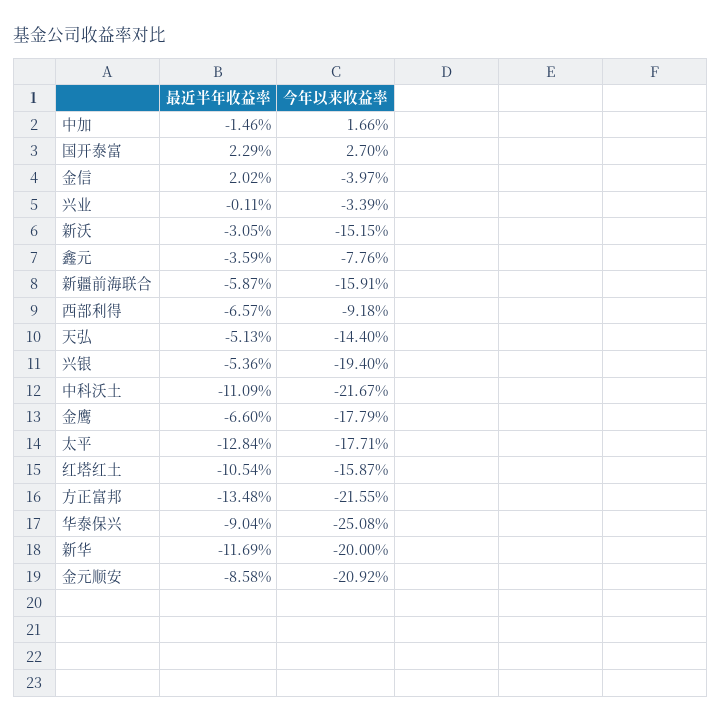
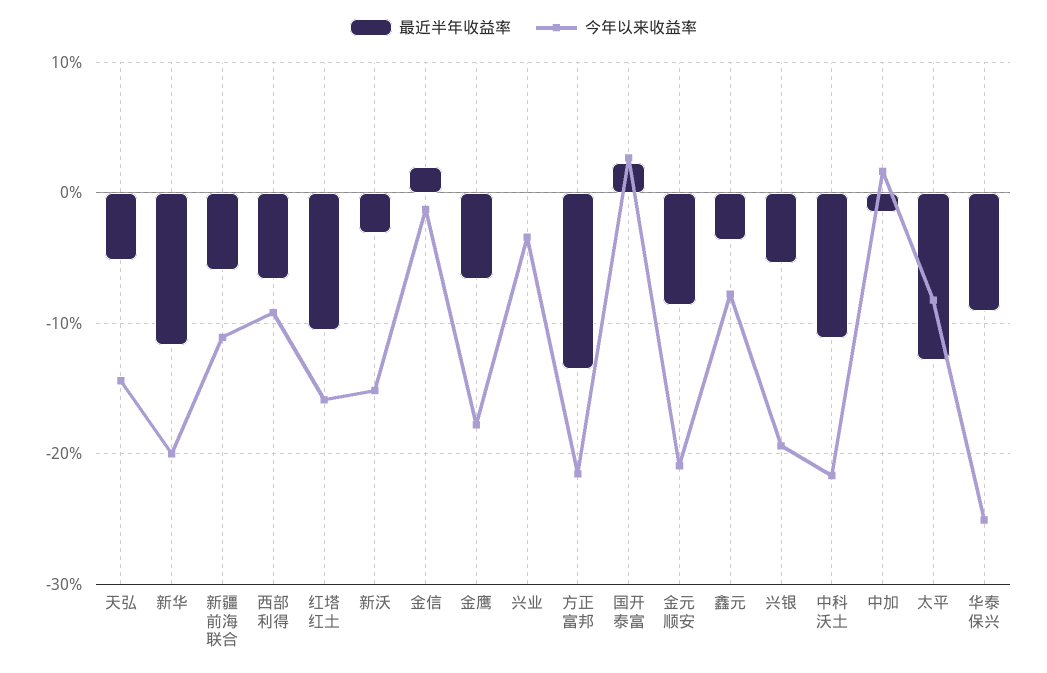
  {
    "最近半年收益率": {
      "中加": -1.46,
      "国开泰富": 2.29,
      "金信": 2.02,
      "兴业": -0.11,
      "新沃": -3.05,
      "鑫元": -3.59,
      "新疆前海联合": -5.87,
      "西部利得": -6.57,
      "天弘": -5.13,
      "兴银": -5.36,
      "中科沃土": -11.09,
      "金鹰": -6.6,
      "太平": -12.84,
      "红塔红土": -10.54,
      "方正富邦": -13.48,
      "华泰保兴": -9.04,
      "新华": -11.69,
      "金元顺安": -8.58
    },
    "今年以来收益率": {
      "中加": 1.66,
      "国开泰富": 2.7,
-     "金信": -3.97,
+     "金信": -1,
      "兴业": -3.39,
      "新沃": -15.15,
      "鑫元": -7.76,
-     "新疆前海联合": -15.91,
+     "新疆前海联合": -11,
      "西部利得": -9.18,
      "天弘": -14.4,
      "兴银": -19.4,
      "中科沃土": -21.67,
      "金鹰": -17.79,
-     "太平": -17.71,
+     "太平": -8,
      "红塔红土": -15.87,
      "方正富邦": -21.55,
      "华泰保兴": -25.08,
      "新华": -20,
      "金元顺安": -20.92
    }
  }

